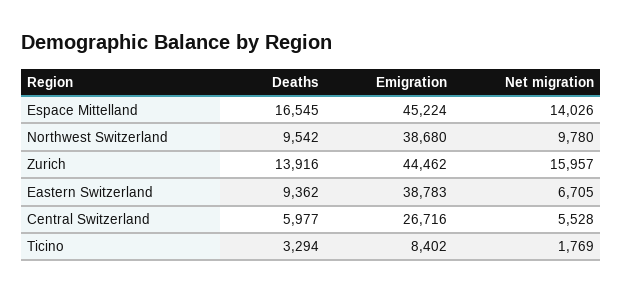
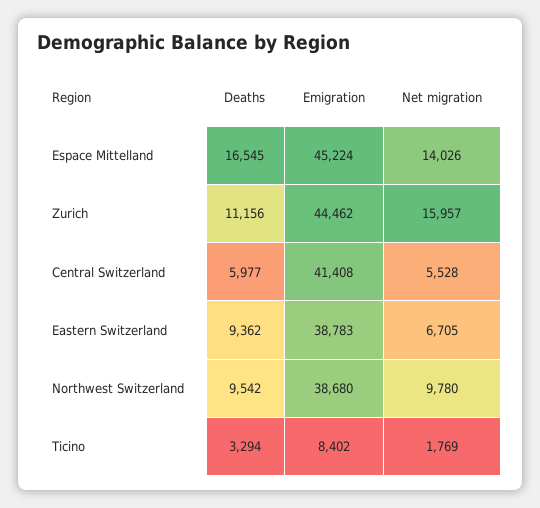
  {
    "Deaths": {
      "Espace Mittelland": 16545,
      "Northwest Switzerland": 9542,
-     "Zurich": 13916,
+     "Zurich": 11156,
      "Eastern Switzerland": 9362,
      "Central Switzerland": 5977,
      "Ticino": 3294
    },
    "Emigration": {
      "Espace Mittelland": 45224,
      "Northwest Switzerland": 38680,
      "Zurich": 44462,
      "Eastern Switzerland": 38783,
-     "Central Switzerland": 26716,
+     "Central Switzerland": 41408,
      "Ticino": 8402
    },
    "Net migration": {
      "Espace Mittelland": 14026,
      "Northwest Switzerland": 9780,
      "Zurich": 15957,
      "Eastern Switzerland": 6705,
      "Central Switzerland": 5528,
      "Ticino": 1769
    }
  }

